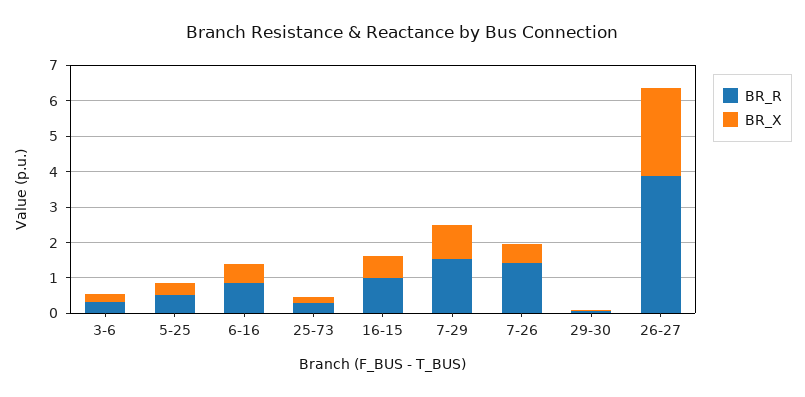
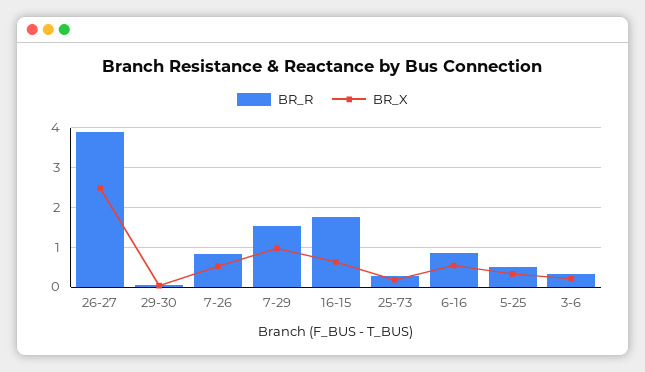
  {
    "BR_R": {
      "3-6": 0.4,
      "5-25": 0.6,
      "6-16": 0.8,
      "25-73": 0.2,
-     "16-15": 1,
+     "16-15": 1.8,
      "7-29": 1.6,
-     "7-26": 1.5,
+     "7-26": 0.8,
      "29-30": 0,
      "26-27": 3.8
    },
    "BR_X": {
      "3-6": 0.2,
      "5-25": 0.4,
      "6-16": 0.6,
      "25-73": 0.2,
      "16-15": 0.6,
      "7-29": 1,
      "7-26": 0.6,
      "29-30": 0,
      "26-27": 2.4
    }
  }

